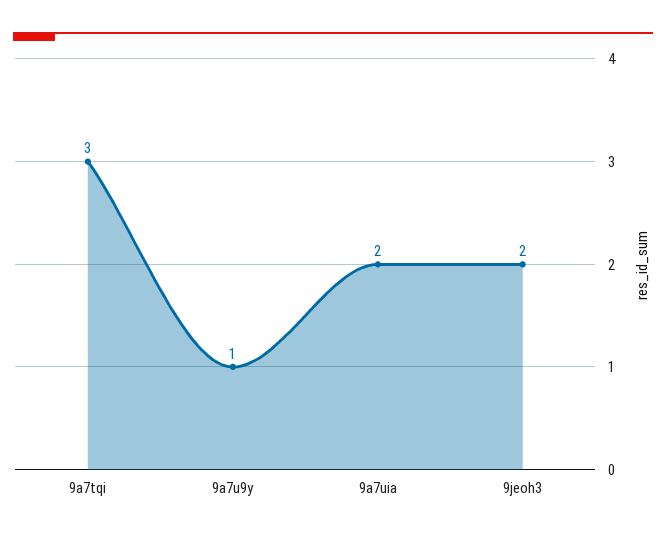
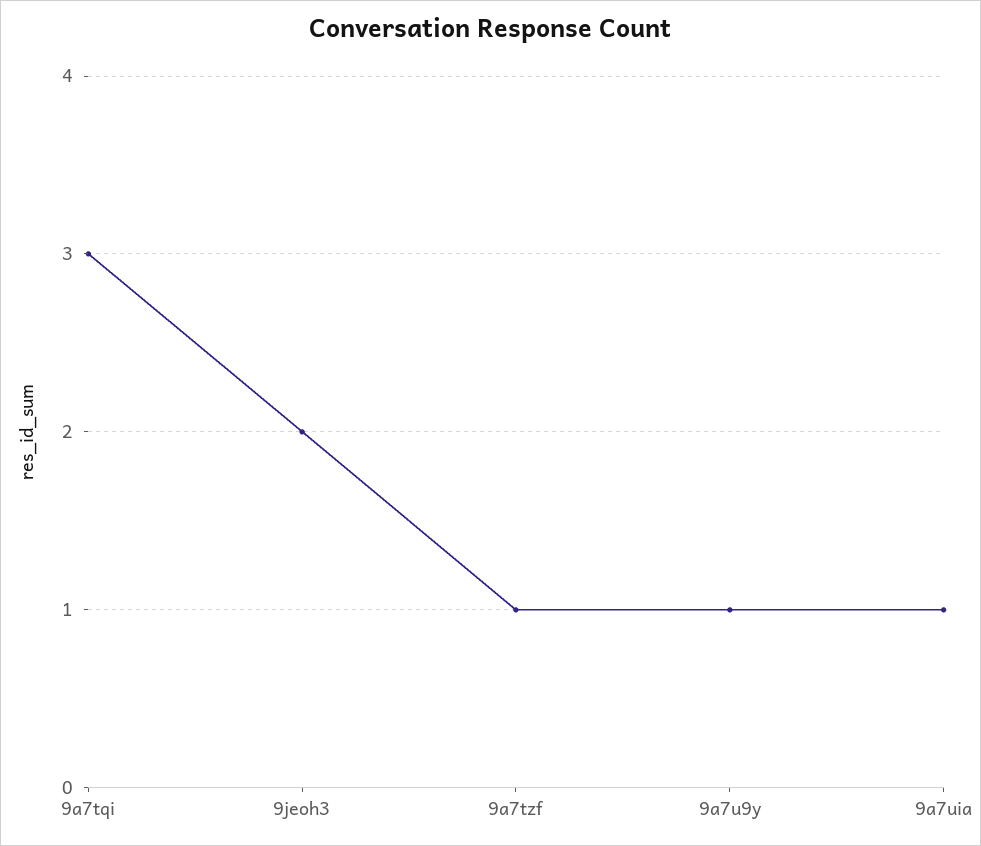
  {
    "9a7tqi": 3,
    "9a7u9y": 1,
-   "9a7uia": 2,
+   "9a7uia": 1,
-   "9jeoh3": 2
+   "9jeoh3": 2,
+   "9a7tzf": 1
  }

